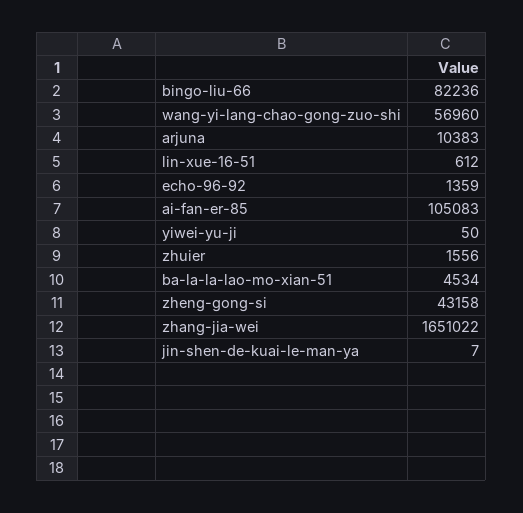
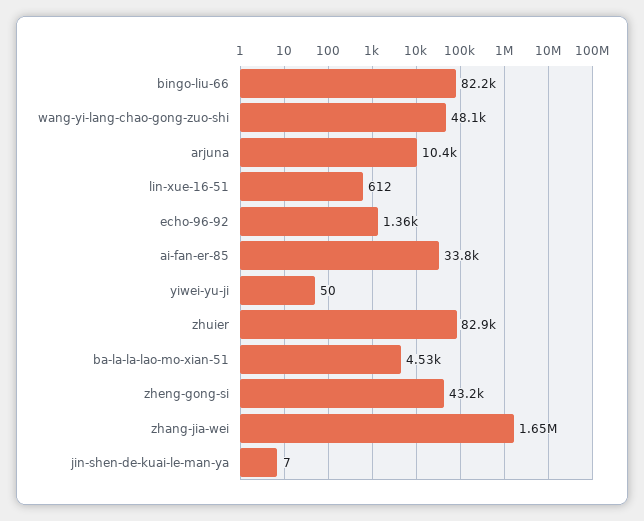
  {
    "bingo-liu-66": 82236,
-   "wang-yi-lang-chao-gong-zuo-shi": 56960,
+   "wang-yi-lang-chao-gong-zuo-shi": 48100,
    "arjuna": 10383,
    "lin-xue-16-51": 612,
    "echo-96-92": 1359,
-   "ai-fan-er-85": 105083,
+   "ai-fan-er-85": 33800,
    "yiwei-yu-ji": 50,
-   "zhuier": 1556,
+   "zhuier": 82900,
    "ba-la-la-lao-mo-xian-51": 4534,
    "zheng-gong-si": 43158,
    "zhang-jia-wei": 1651022,
    "jin-shen-de-kuai-le-man-ya": 7
  }

